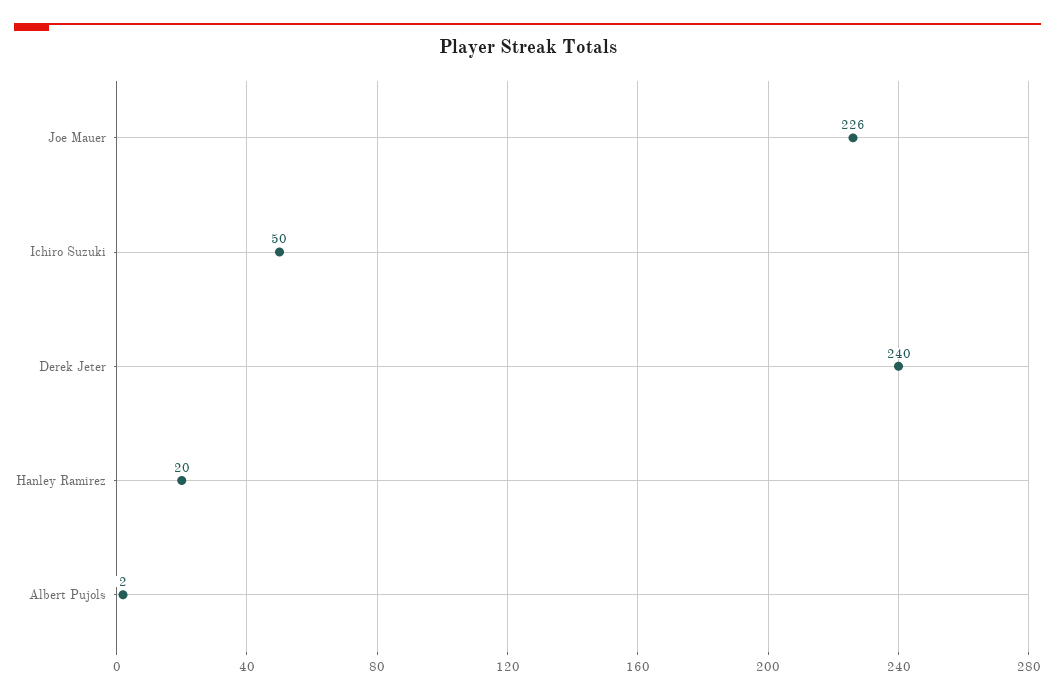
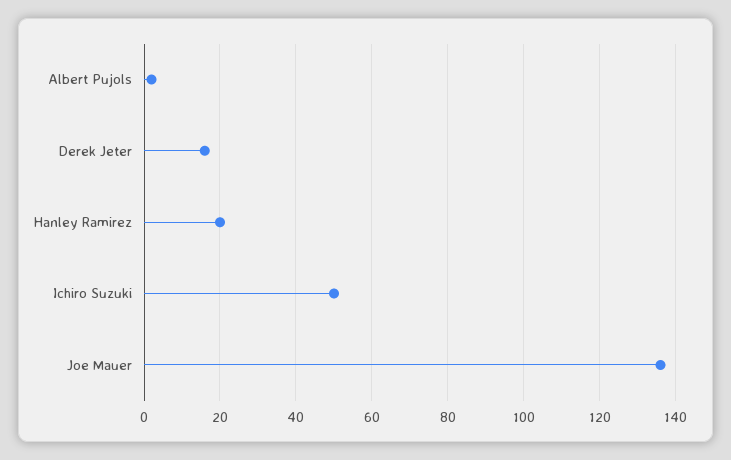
  {
-   "Joe Mauer": 226,
+   "Joe Mauer": 135,
    "Ichiro Suzuki": 50,
-   "Derek Jeter": 240,
+   "Derek Jeter": 15,
    "Hanley Ramirez": 20,
    "Albert Pujols": 2
  }

